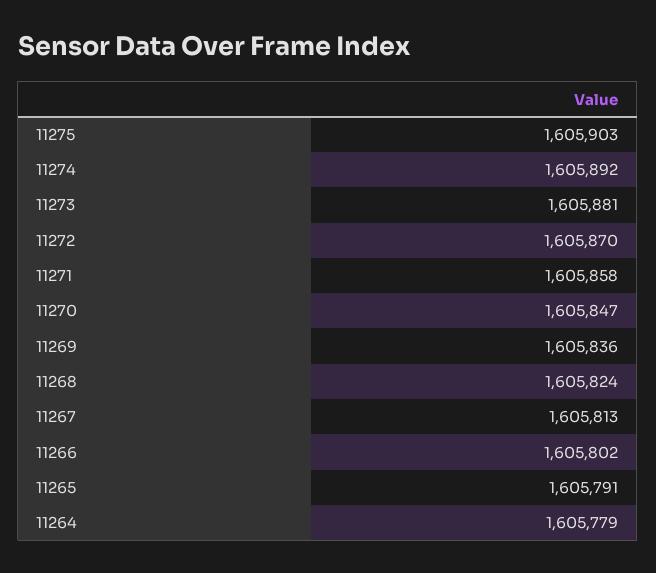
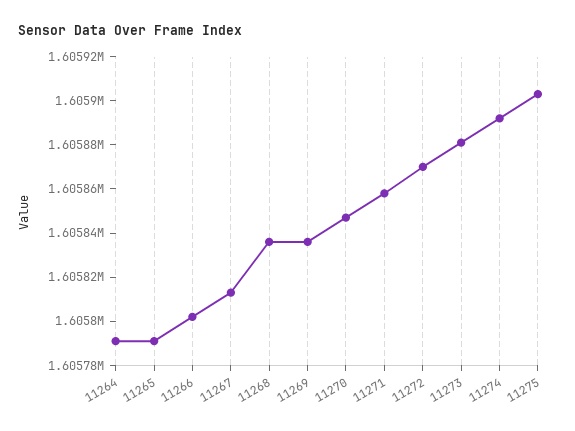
  {
    "11275": 1605903,
    "11274": 1605892,
    "11273": 1605881,
    "11272": 1605870,
    "11271": 1605858,
    "11270": 1605847,
    "11269": 1605836,
-   "11268": 1605824,
+   "11268": 1605835,
    "11267": 1605813,
    "11266": 1605802,
    "11265": 1605791,
-   "11264": 1605779
+   "11264": 1605790
  }

